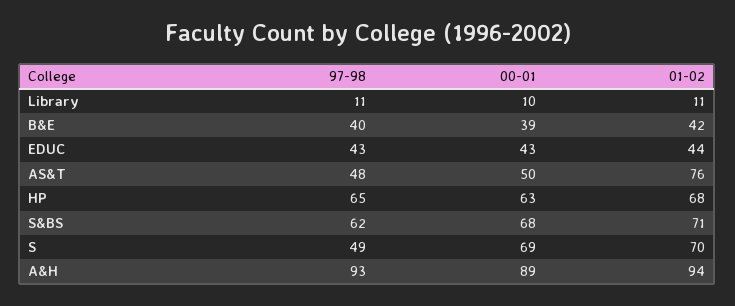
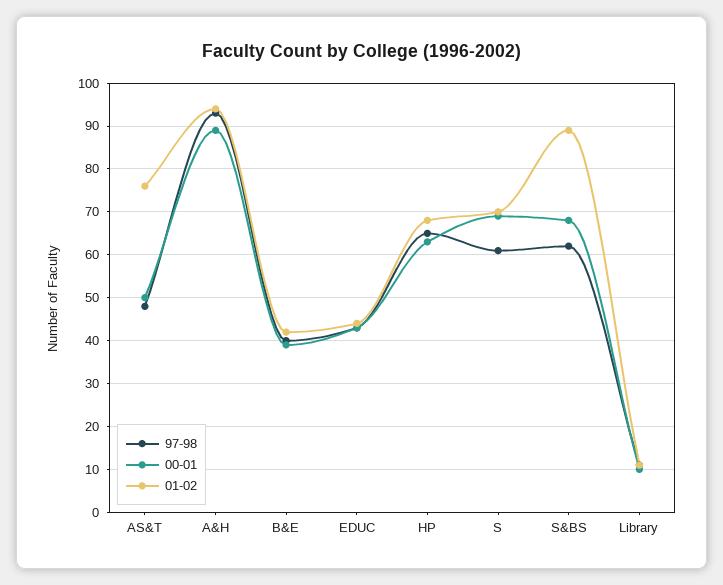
  {
    "97-98": {
      "Library": 11,
      "B&E": 40,
      "EDUC": 43,
      "AS&T": 48,
      "HP": 65,
      "S&BS": 62,
-     "S": 49,
+     "S": 60,
      "A&H": 93
    },
    "00-01": {
      "Library": 10,
      "B&E": 39,
      "EDUC": 43,
      "AS&T": 50,
      "HP": 63,
      "S&BS": 68,
      "S": 69,
      "A&H": 89
    },
    "01-02": {
      "Library": 11,
      "B&E": 42,
      "EDUC": 44,
      "AS&T": 76,
      "HP": 68,
-     "S&BS": 71,
+     "S&BS": 90,
      "S": 70,
      "A&H": 94
    }
  }

